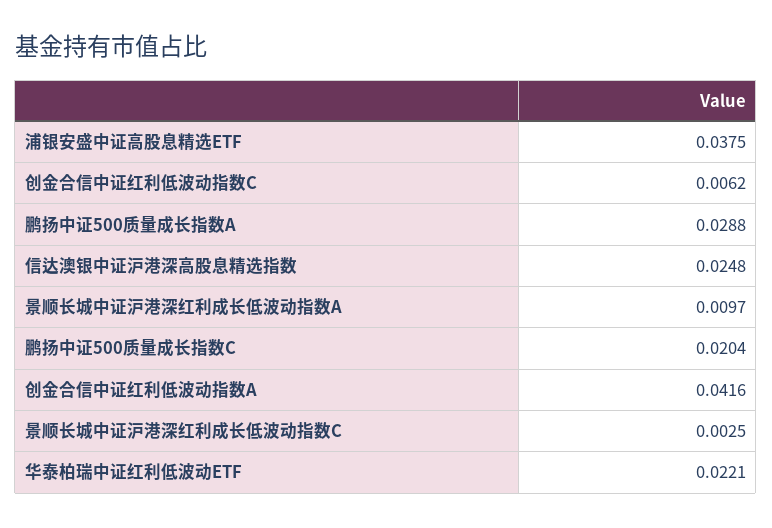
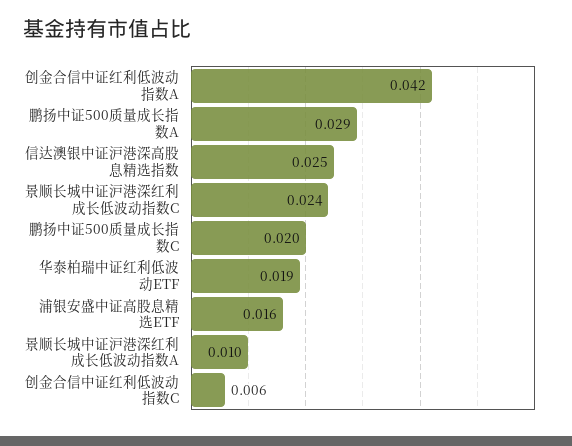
  {
-   "浦银安盛中证高股息精选ETF": 0.0375,
+   "浦银安盛中证高股息精选ETF": 0.016,
    "创金合信中证红利低波动指数C": 0.0062,
    "鹏扬中证500质量成长指数A": 0.0288,
    "信达澳银中证沪港深高股息精选指数": 0.0248,
    "景顺长城中证沪港深红利成长低波动指数A": 0.0097,
    "鹏扬中证500质量成长指数C": 0.0204,
    "创金合信中证红利低波动指数A": 0.0416,
-   "景顺长城中证沪港深红利成长低波动指数C": 0.0025,
+   "景顺长城中证沪港深红利成长低波动指数C": 0.024,
-   "华泰柏瑞中证红利低波动ETF": 0.0221
+   "华泰柏瑞中证红利低波动ETF": 0.019
  }

